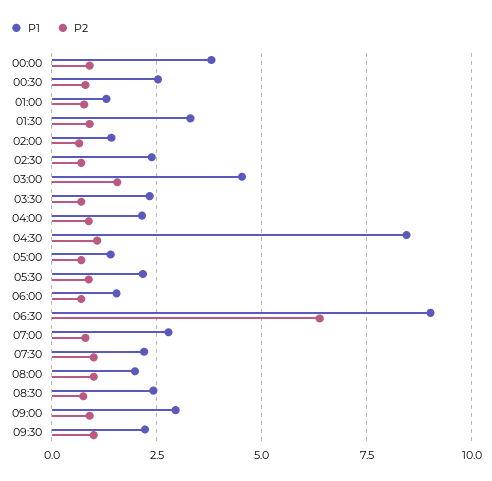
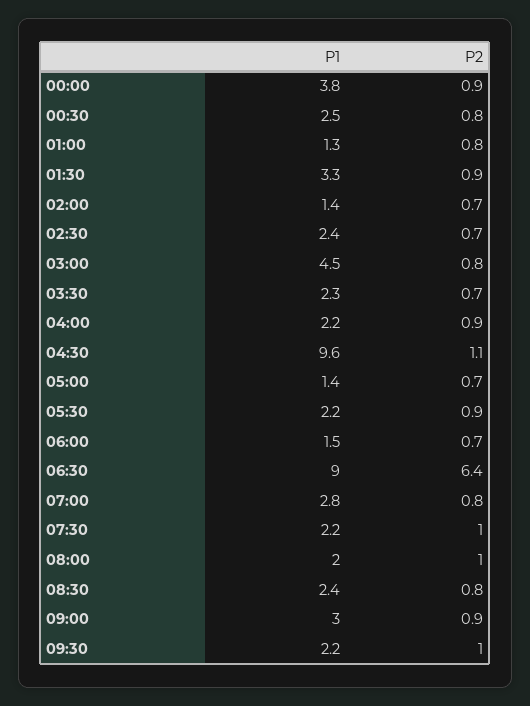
  {
    "P1": {
      "00:00": 3.8,
      "00:30": 2.5,
      "01:00": 1.3,
      "01:30": 3.3,
      "02:00": 1.4,
      "02:30": 2.4,
      "03:00": 4.5,
      "03:30": 2.3,
      "04:00": 2.2,
-     "04:30": 8.5,
+     "04:30": 9.6,
      "05:00": 1.4,
      "05:30": 2.2,
      "06:00": 1.5,
      "06:30": 9,
      "07:00": 2.8,
      "07:30": 2.2,
      "08:00": 2,
      "08:30": 2.4,
      "09:00": 3,
      "09:30": 2.2
    },
    "P2": {
      "00:00": 0.9,
      "00:30": 0.8,
      "01:00": 0.8,
      "01:30": 0.9,
      "02:00": 0.7,
      "02:30": 0.7,
-     "03:00": 1.5,
+     "03:00": 0.8,
      "03:30": 0.7,
      "04:00": 0.9,
      "04:30": 1.1,
      "05:00": 0.7,
      "05:30": 0.9,
      "06:00": 0.7,
      "06:30": 6.4,
      "07:00": 0.8,
      "07:30": 1,
      "08:00": 1,
      "08:30": 0.8,
      "09:00": 0.9,
      "09:30": 1
    }
  }

